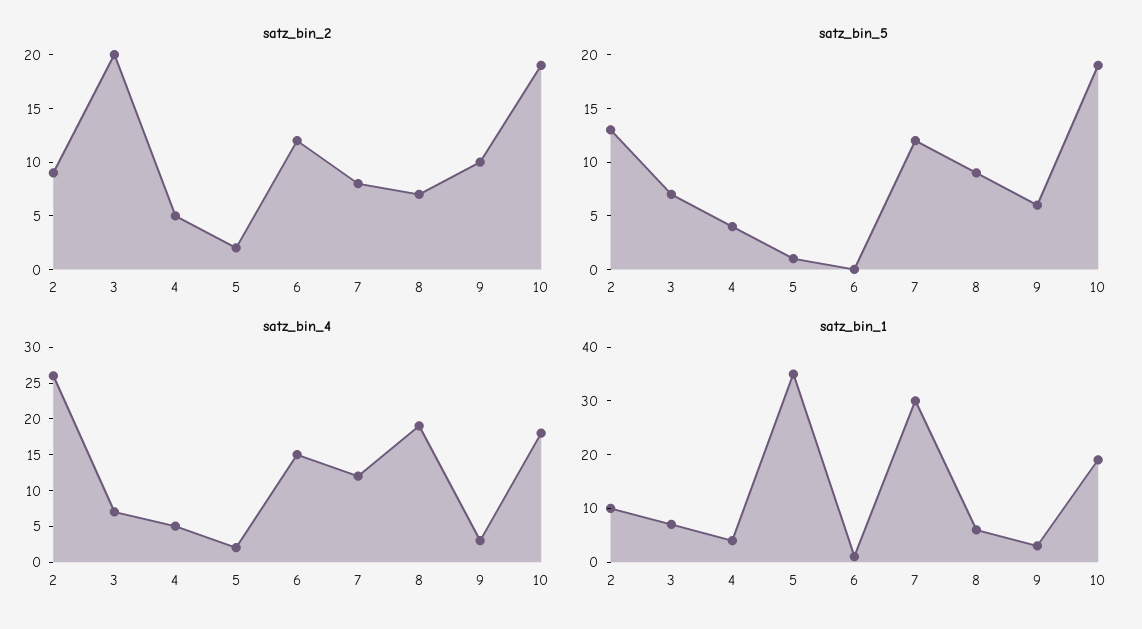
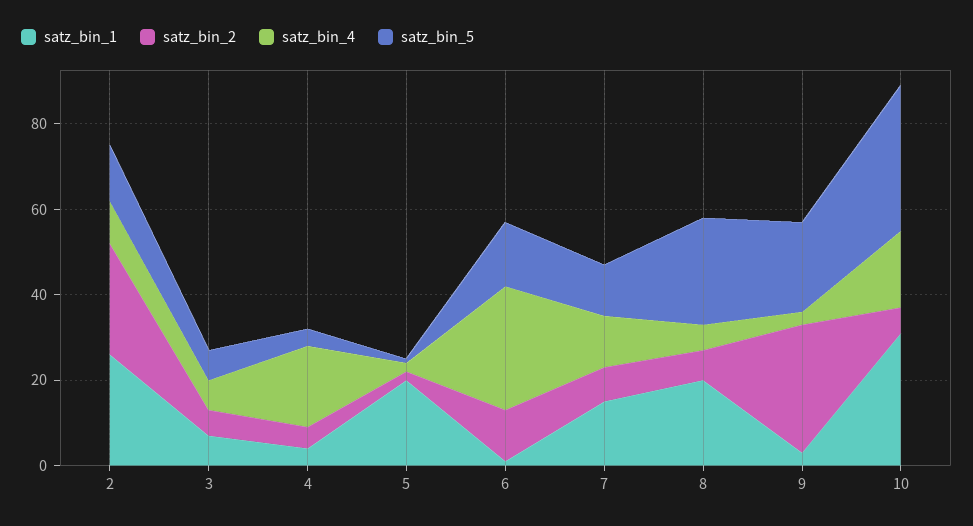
  {
    "satz_bin_2": {
-     "2": 9,
+     "2": 25,
-     "3": 20,
+     "3": 5,
      "4": 5,
      "5": 2,
      "6": 12,
      "7": 8,
      "8": 7,
-     "9": 10,
+     "9": 30,
-     "10": 19
+     "10": 5
    },
    "satz_bin_5": {
      "2": 13,
      "3": 7,
      "4": 4,
      "5": 1,
-     "6": 0,
+     "6": 15,
      "7": 12,
-     "8": 9,
+     "8": 25,
-     "9": 6,
+     "9": 20,
-     "10": 19
+     "10": 35
    },
    "satz_bin_4": {
-     "2": 25,
+     "2": 10,
      "3": 5,
-     "4": 5,
+     "4": 20,
      "5": 0,
-     "6": 15,
+     "6": 30,
      "7": 10,
-     "8": 20,
+     "8": 5,
      "9": 5,
      "10": 20
    },
    "satz_bin_1": {
-     "2": 10,
+     "2": 25,
      "3": 5,
      "4": 5,
-     "5": 35,
+     "5": 20,
      "6": 0,
-     "7": 30,
+     "7": 15,
-     "8": 5,
+     "8": 20,
      "9": 5,
-     "10": 20
+     "10": 30
    }
  }

